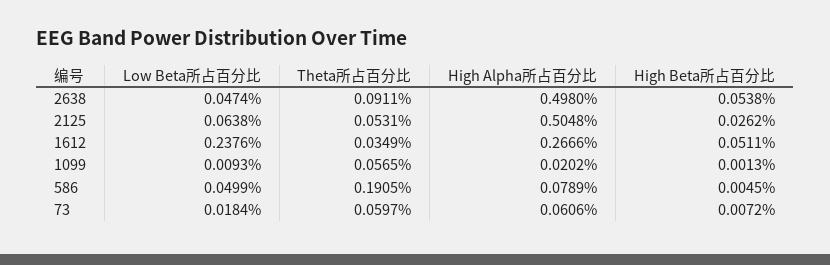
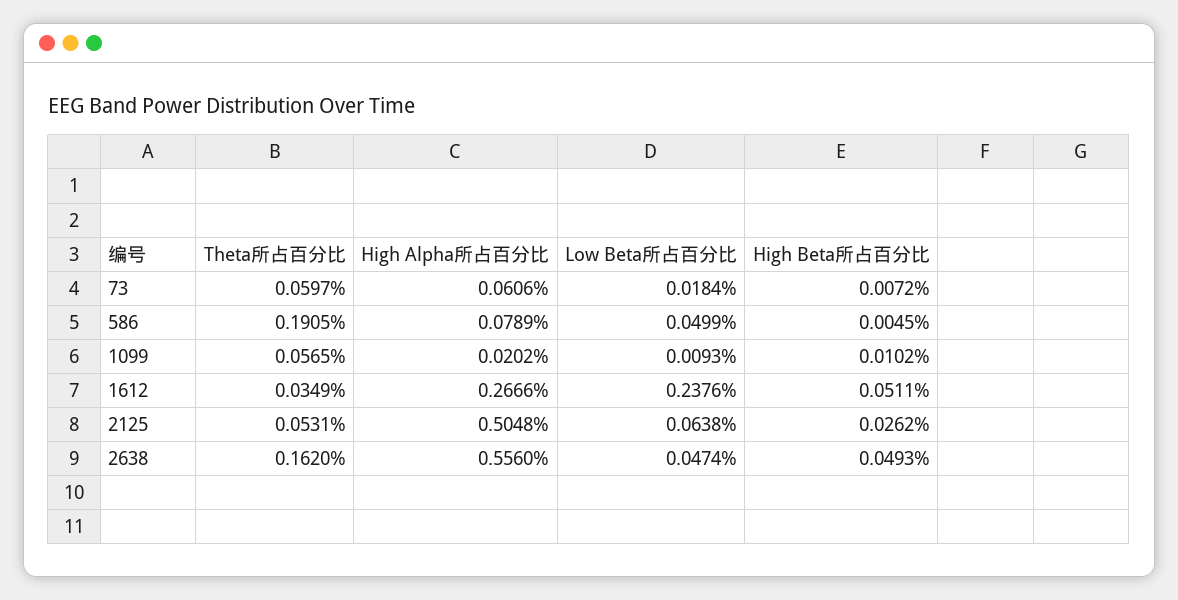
  {
    "Low Beta所占百分比": {
      "2638": 0.0474,
      "2125": 0.0638,
      "1612": 0.2376,
      "1099": 0.0093,
      "586": 0.0499,
      "73": 0.0184
    },
    "Theta所占百分比": {
-     "2638": 0.0911,
+     "2638": 0.162,
      "2125": 0.0531,
      "1612": 0.0349,
      "1099": 0.0565,
      "586": 0.1905,
      "73": 0.0597
    },
    "High Alpha所占百分比": {
-     "2638": 0.498,
+     "2638": 0.556,
      "2125": 0.5048,
      "1612": 0.2666,
      "1099": 0.0202,
      "586": 0.0789,
      "73": 0.0606
    },
    "High Beta所占百分比": {
-     "2638": 0.0538,
+     "2638": 0.0493,
      "2125": 0.0262,
      "1612": 0.0511,
-     "1099": 0.0013,
+     "1099": 0.0102,
      "586": 0.0045,
      "73": 0.0072
    }
  }

